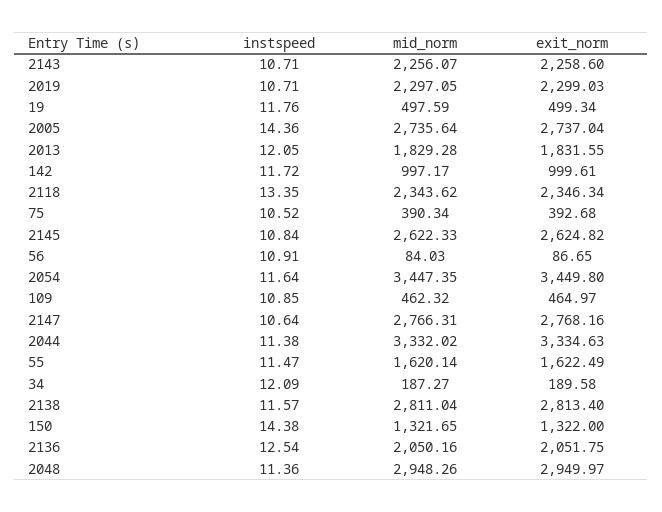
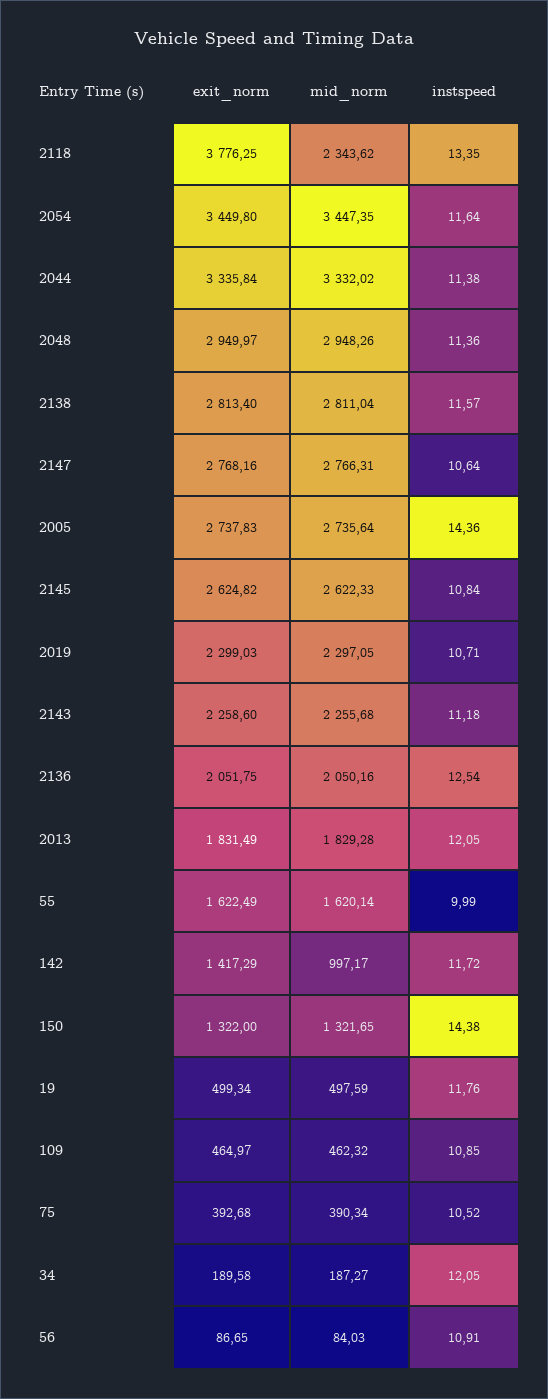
  {
    "instspeed": {
-     "2143": 10.71,
+     "2143": 11.18,
      "2019": 10.71,
      "19": 11.76,
      "2005": 14.36,
      "2013": 12.05,
      "142": 11.72,
      "2118": 13.35,
      "75": 10.52,
      "2145": 10.84,
      "56": 10.91,
      "2054": 11.64,
      "109": 10.85,
      "2147": 10.64,
      "2044": 11.38,
-     "55": 11.47,
+     "55": 9.99,
-     "34": 12.09,
+     "34": 12.05,
      "2138": 11.57,
      "150": 14.38,
      "2136": 12.54,
      "2048": 11.36
    },
    "mid_norm": {
-     "2143": 2256.07,
+     "2143": 2255.68,
      "2019": 2297.05,
      "19": 497.59,
      "2005": 2735.64,
      "2013": 1829.28,
      "142": 997.17,
      "2118": 2343.62,
      "75": 390.34,
      "2145": 2622.33,
      "56": 84.03,
      "2054": 3447.35,
      "109": 462.32,
      "2147": 2766.31,
      "2044": 3332.02,
      "55": 1620.14,
      "34": 187.27,
      "2138": 2811.04,
      "150": 1321.65,
      "2136": 2050.16,
      "2048": 2948.26
    },
    "exit_norm": {
      "2143": 2258.6,
      "2019": 2299.03,
      "19": 499.34,
-     "2005": 2737.04,
+     "2005": 2737.83,
-     "2013": 1831.55,
+     "2013": 1831.49,
-     "142": 999.61,
+     "142": 1417.29,
-     "2118": 2346.34,
+     "2118": 3776.25,
      "75": 392.68,
      "2145": 2624.82,
      "56": 86.65,
      "2054": 3449.8,
      "109": 464.97,
      "2147": 2768.16,
-     "2044": 3334.63,
+     "2044": 3335.84,
      "55": 1622.49,
      "34": 189.58,
      "2138": 2813.4,
      "150": 1322,
      "2136": 2051.75,
      "2048": 2949.97
    }
  }

